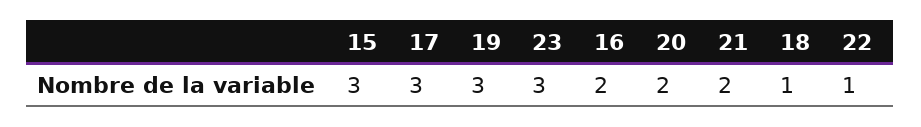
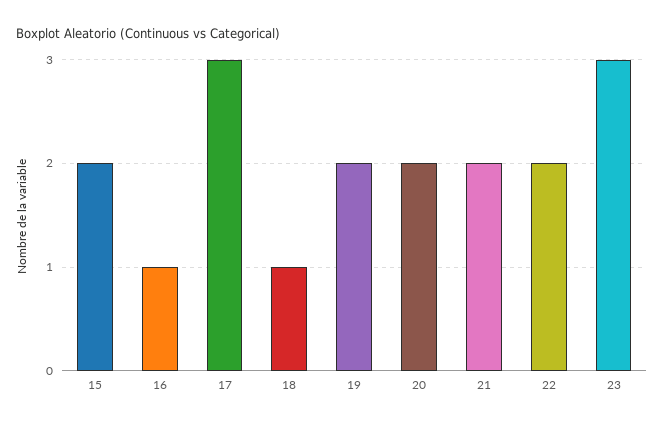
  {
-   "15": 3,
+   "15": 2,
    "17": 3,
-   "19": 3,
+   "19": 2,
    "23": 3,
-   "16": 2,
+   "16": 1,
    "20": 2,
    "21": 2,
    "18": 1,
-   "22": 1
+   "22": 2
  }

